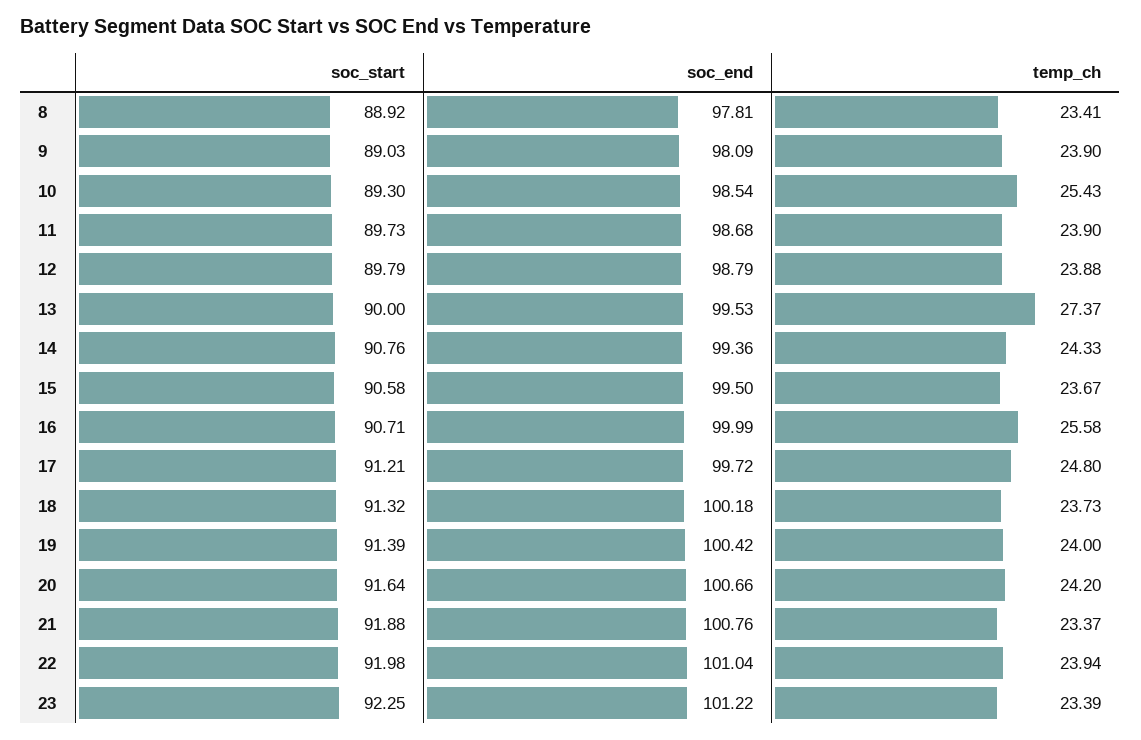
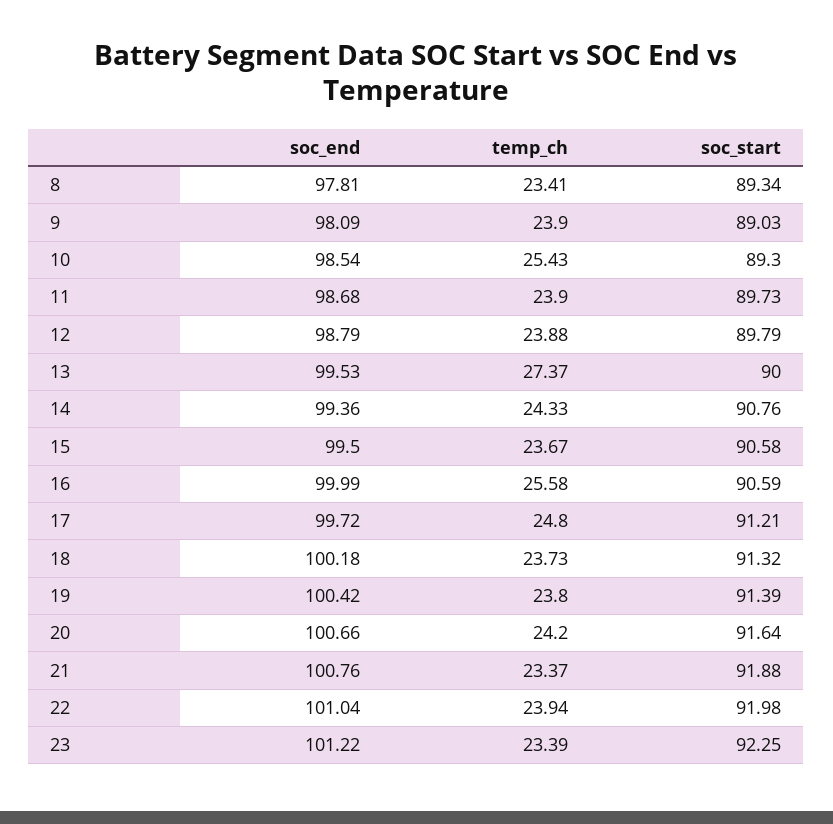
  {
    "soc_start": {
-     "8": 88.92,
+     "8": 89.34,
      "9": 89.03,
      "10": 89.3,
      "11": 89.73,
      "12": 89.79,
      "13": 90,
      "14": 90.76,
      "15": 90.58,
-     "16": 90.71,
+     "16": 90.59,
      "17": 91.21,
      "18": 91.32,
      "19": 91.39,
      "20": 91.64,
      "21": 91.88,
      "22": 91.98,
      "23": 92.25
    },
    "soc_end": {
      "8": 97.81,
      "9": 98.09,
      "10": 98.54,
      "11": 98.68,
      "12": 98.79,
      "13": 99.53,
      "14": 99.36,
      "15": 99.5,
      "16": 99.99,
      "17": 99.72,
      "18": 100.18,
      "19": 100.42,
      "20": 100.66,
      "21": 100.76,
      "22": 101.04,
      "23": 101.22
    },
    "temp_ch": {
      "8": 23.41,
      "9": 23.9,
      "10": 25.43,
      "11": 23.9,
      "12": 23.88,
      "13": 27.37,
      "14": 24.33,
      "15": 23.67,
      "16": 25.58,
      "17": 24.8,
      "18": 23.73,
-     "19": 24,
+     "19": 23.8,
      "20": 24.2,
      "21": 23.37,
      "22": 23.94,
      "23": 23.39
    }
  }

